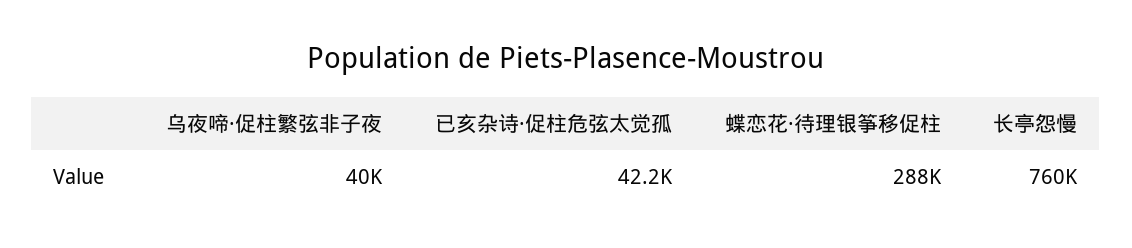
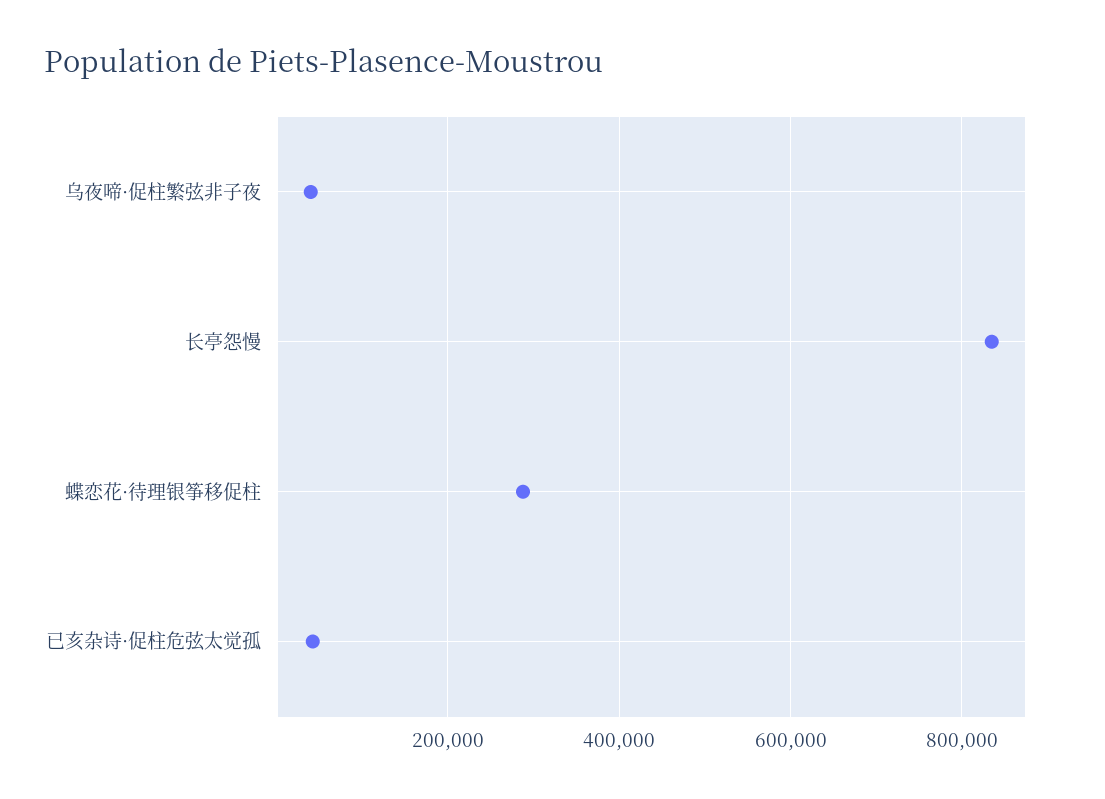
  {
    "乌夜啼·促柱繁弦非子夜": 40000,
    "已亥杂诗·促柱危弦太觉孤": 42200,
    "蝶恋花·待理银筝移促柱": 288000,
-   "长亭怨慢": 760000
+   "长亭怨慢": 840000
  }

